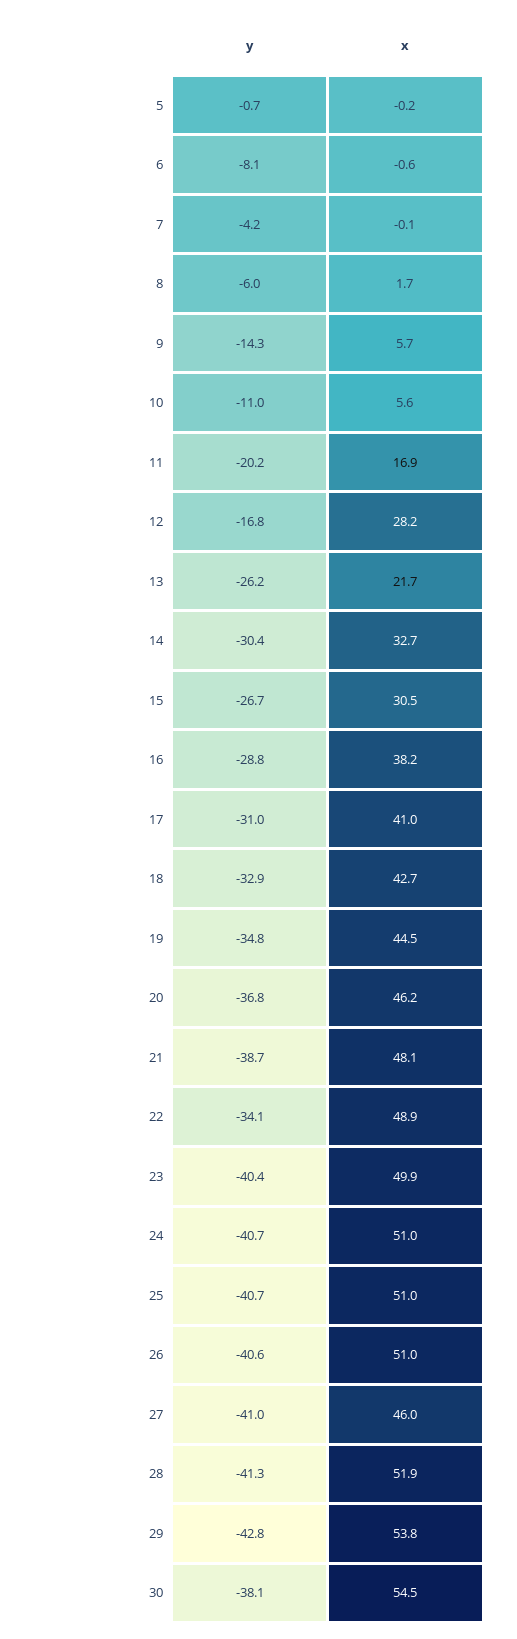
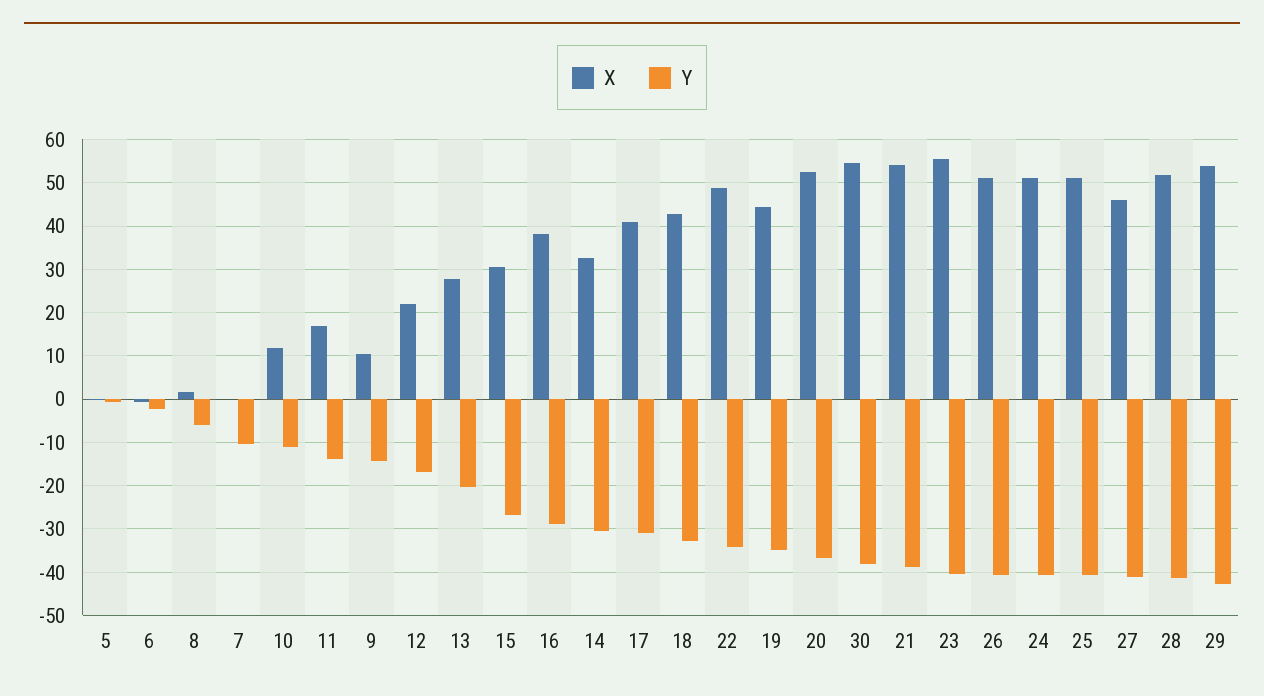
  {
    "y": {
      "5": -0.7,
-     "6": -8.1,
+     "6": -2,
-     "7": -4.2,
+     "7": -10,
      "8": -6,
      "9": -14.3,
      "10": -11,
-     "11": -20.2,
+     "11": -14,
      "12": -16.8,
-     "13": -26.2,
+     "13": -20,
      "14": -30.4,
      "15": -26.7,
      "16": -28.8,
      "17": -31,
      "18": -32.9,
      "19": -34.8,
      "20": -36.8,
      "21": -38.7,
      "22": -34.1,
      "23": -40.4,
      "24": -40.7,
      "25": -40.7,
      "26": -40.6,
      "27": -41,
      "28": -41.3,
      "29": -42.8,
      "30": -38.1
    },
    "x": {
      "5": -0.2,
      "6": -0.6,
      "7": -0.1,
      "8": 1.7,
-     "9": 5.7,
+     "9": 10,
-     "10": 5.6,
+     "10": 12,
      "11": 16.9,
-     "12": 28.2,
+     "12": 22,
-     "13": 21.7,
+     "13": 28,
      "14": 32.7,
      "15": 30.5,
      "16": 38.2,
      "17": 41,
      "18": 42.7,
      "19": 44.5,
-     "20": 46.2,
+     "20": 52,
-     "21": 48.1,
+     "21": 54,
      "22": 48.9,
-     "23": 49.9,
+     "23": 56,
      "24": 51,
      "25": 51,
      "26": 51,
      "27": 46,
      "28": 51.9,
      "29": 53.8,
      "30": 54.5
    }
  }

